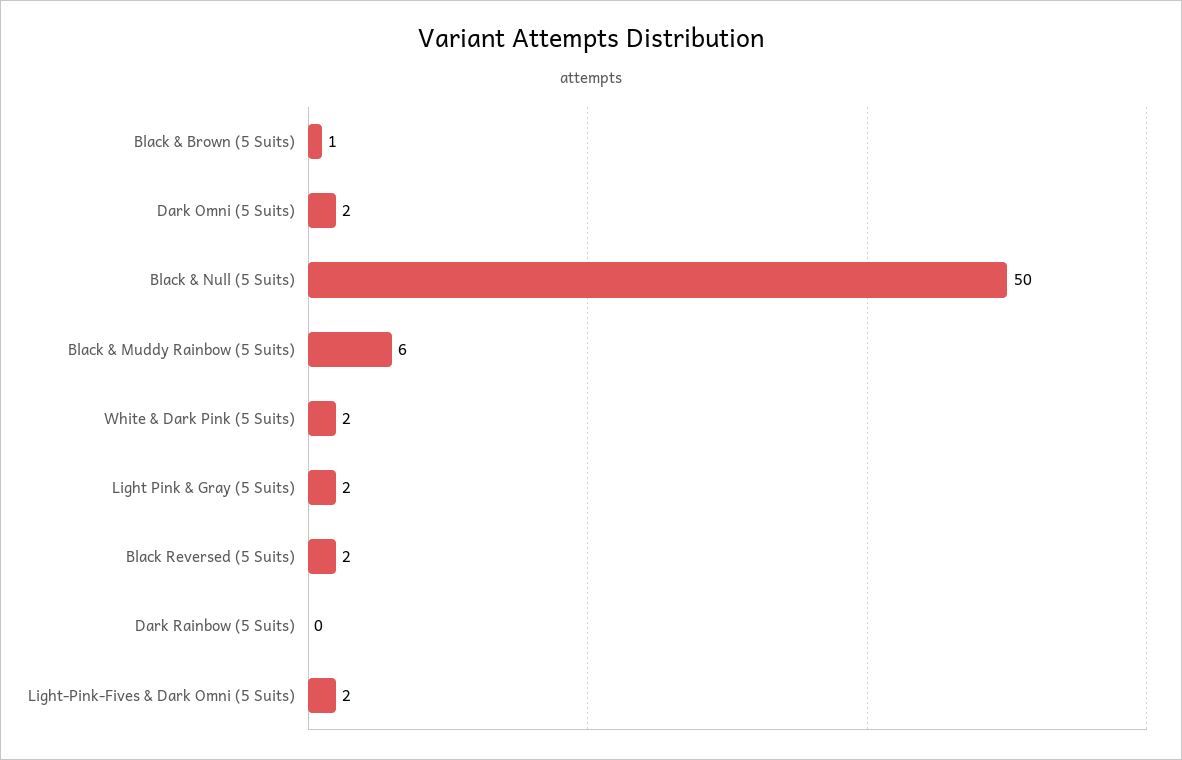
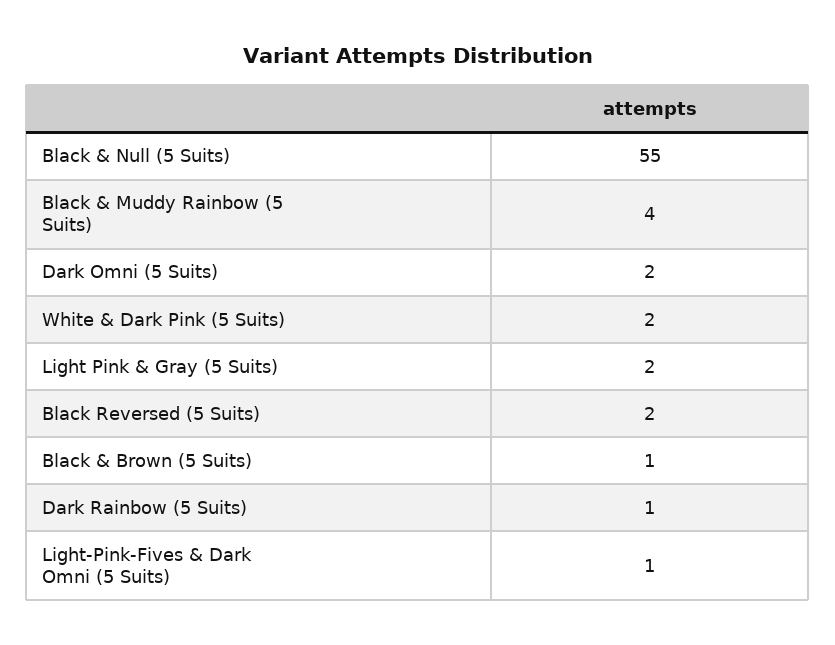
  {
    "Black & Brown (5 Suits)": 1,
    "Dark Omni (5 Suits)": 2,
-   "Black & Null (5 Suits)": 50,
+   "Black & Null (5 Suits)": 55,
-   "Black & Muddy Rainbow (5 Suits)": 6,
+   "Black & Muddy Rainbow (5 Suits)": 4,
    "White & Dark Pink (5 Suits)": 2,
    "Light Pink & Gray (5 Suits)": 2,
    "Black Reversed (5 Suits)": 2,
-   "Dark Rainbow (5 Suits)": 0,
+   "Dark Rainbow (5 Suits)": 1,
-   "Light-Pink-Fives & Dark Omni (5 Suits)": 2
+   "Light-Pink-Fives & Dark Omni (5 Suits)": 1
  }

